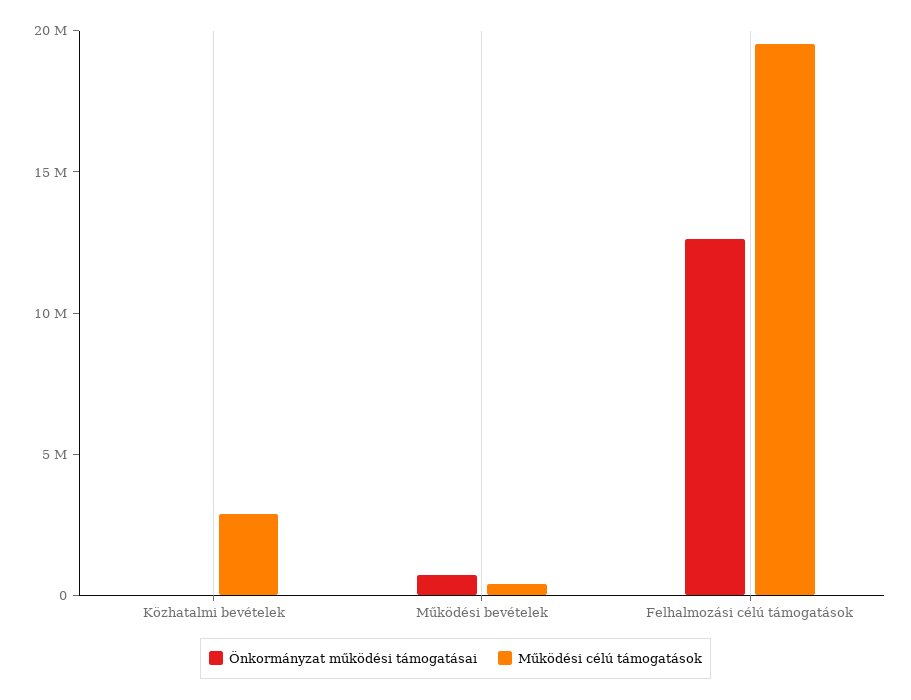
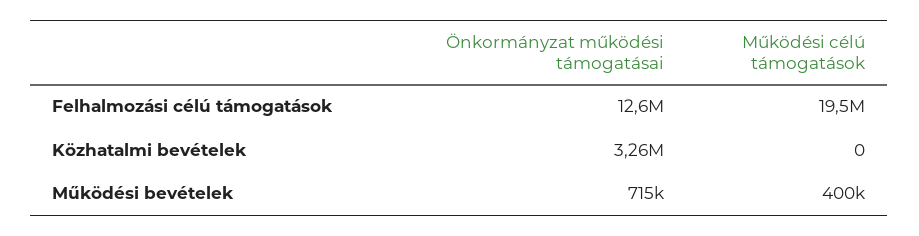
  {
    "Önkormányzat működési támogatásai": {
-     "Közhatalmi bevételek": 0,
+     "Közhatalmi bevételek": 3260000,
      "Működési bevételek": 715000,
      "Felhalmozási célú támogatások": 12600000
    },
    "Működési célú támogatások": {
-     "Közhatalmi bevételek": 3000000,
+     "Közhatalmi bevételek": 0,
      "Működési bevételek": 400000,
      "Felhalmozási célú támogatások": 19500000
    }
  }

